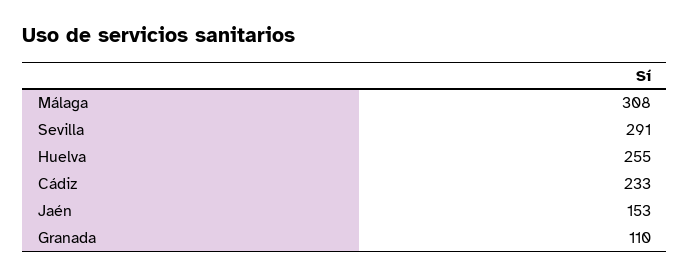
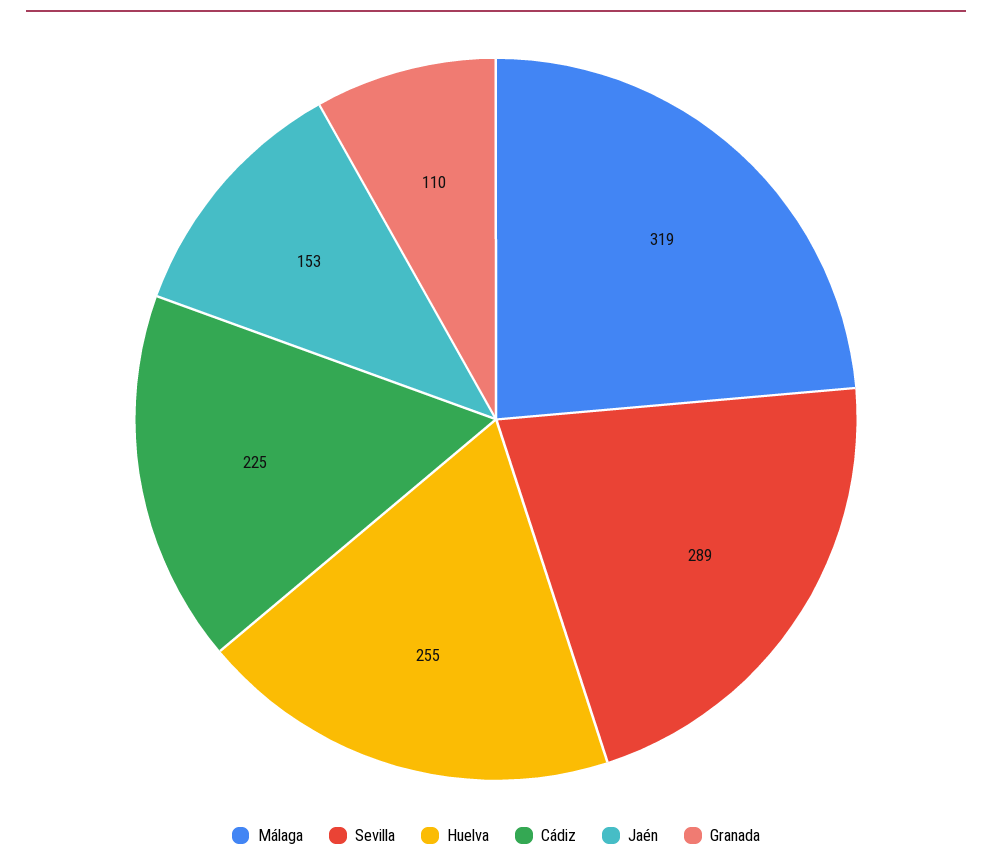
  {
-   "Málaga": 308,
+   "Málaga": 319,
-   "Sevilla": 291,
+   "Sevilla": 289,
    "Huelva": 255,
-   "Cádiz": 233,
+   "Cádiz": 225,
    "Jaén": 153,
    "Granada": 110
  }

